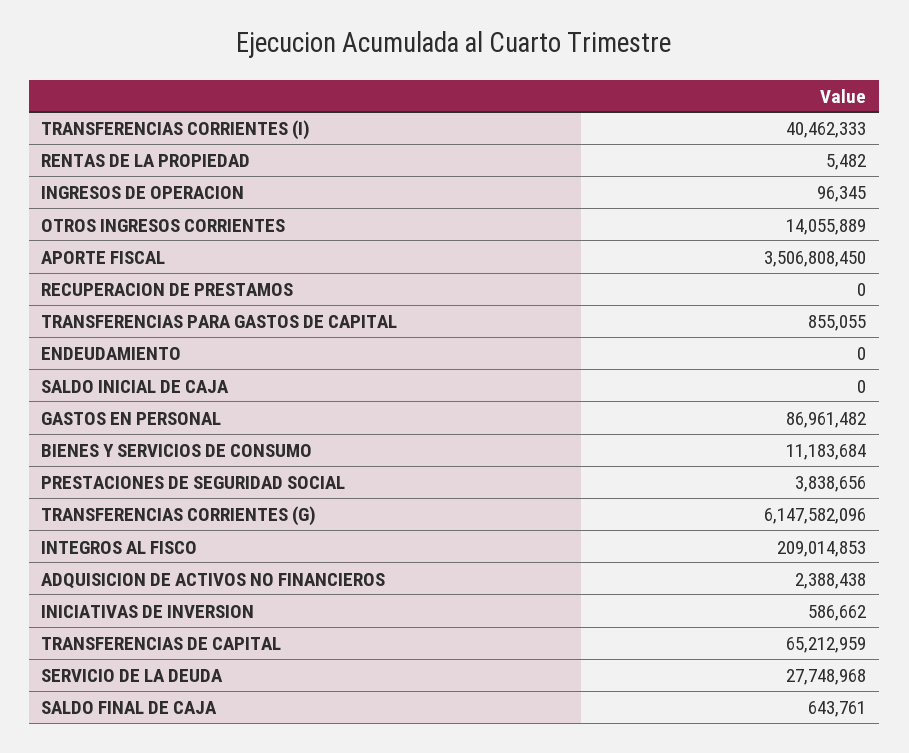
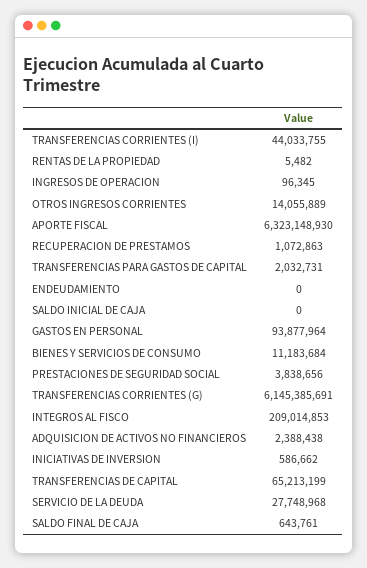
  {
-   "TRANSFERENCIAS CORRIENTES (I)": 40462333,
+   "TRANSFERENCIAS CORRIENTES (I)": 44033755,
    "RENTAS DE LA PROPIEDAD": 5482,
    "INGRESOS DE OPERACION": 96345,
    "OTROS INGRESOS CORRIENTES": 14055889,
-   "APORTE FISCAL": 3506808450,
+   "APORTE FISCAL": 6323148930,
-   "RECUPERACION DE PRESTAMOS": 0,
+   "RECUPERACION DE PRESTAMOS": 1072863,
-   "TRANSFERENCIAS PARA GASTOS DE CAPITAL": 855055,
+   "TRANSFERENCIAS PARA GASTOS DE CAPITAL": 2032731,
    "ENDEUDAMIENTO": 0,
    "SALDO INICIAL DE CAJA": 0,
-   "GASTOS EN PERSONAL": 86961482,
+   "GASTOS EN PERSONAL": 93877964,
    "BIENES Y SERVICIOS DE CONSUMO": 11183684,
    "PRESTACIONES DE SEGURIDAD SOCIAL": 3838656,
-   "TRANSFERENCIAS CORRIENTES (G)": 6147582096,
+   "TRANSFERENCIAS CORRIENTES (G)": 6145385691,
    "INTEGROS AL FISCO": 209014853,
    "ADQUISICION DE ACTIVOS NO FINANCIEROS": 2388438,
    "INICIATIVAS DE INVERSION": 586662,
-   "TRANSFERENCIAS DE CAPITAL": 65212959,
+   "TRANSFERENCIAS DE CAPITAL": 65213199,
    "SERVICIO DE LA DEUDA": 27748968,
    "SALDO FINAL DE CAJA": 643761
  }

